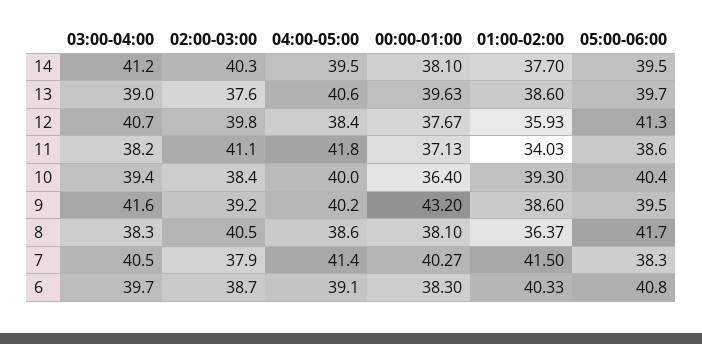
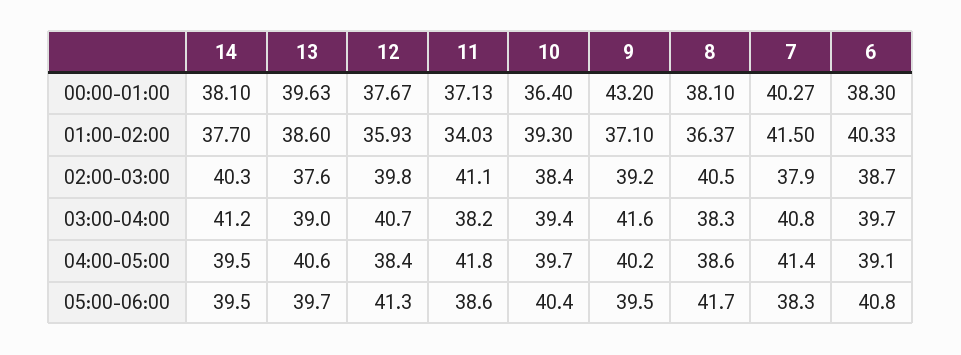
  {
    "03:00-04:00": {
      "14": 41.2,
      "13": 39,
      "12": 40.7,
      "11": 38.2,
      "10": 39.4,
      "9": 41.6,
      "8": 38.3,
-     "7": 40.5,
+     "7": 40.8,
      "6": 39.7
    },
    "02:00-03:00": {
      "14": 40.3,
      "13": 37.6,
      "12": 39.8,
      "11": 41.1,
      "10": 38.4,
      "9": 39.2,
      "8": 40.5,
      "7": 37.9,
      "6": 38.7
    },
    "04:00-05:00": {
      "14": 39.5,
      "13": 40.6,
      "12": 38.4,
      "11": 41.8,
-     "10": 40,
+     "10": 39.7,
      "9": 40.2,
      "8": 38.6,
      "7": 41.4,
      "6": 39.1
    },
    "00:00-01:00": {
      "14": 38.1,
      "13": 39.63,
      "12": 37.67,
      "11": 37.13,
      "10": 36.4,
      "9": 43.2,
      "8": 38.1,
      "7": 40.27,
      "6": 38.3
    },
    "01:00-02:00": {
      "14": 37.7,
      "13": 38.6,
      "12": 35.93,
      "11": 34.03,
      "10": 39.3,
-     "9": 38.6,
+     "9": 37.1,
      "8": 36.37,
      "7": 41.5,
      "6": 40.33
    },
    "05:00-06:00": {
      "14": 39.5,
      "13": 39.7,
      "12": 41.3,
      "11": 38.6,
      "10": 40.4,
      "9": 39.5,
      "8": 41.7,
      "7": 38.3,
      "6": 40.8
    }
  }

